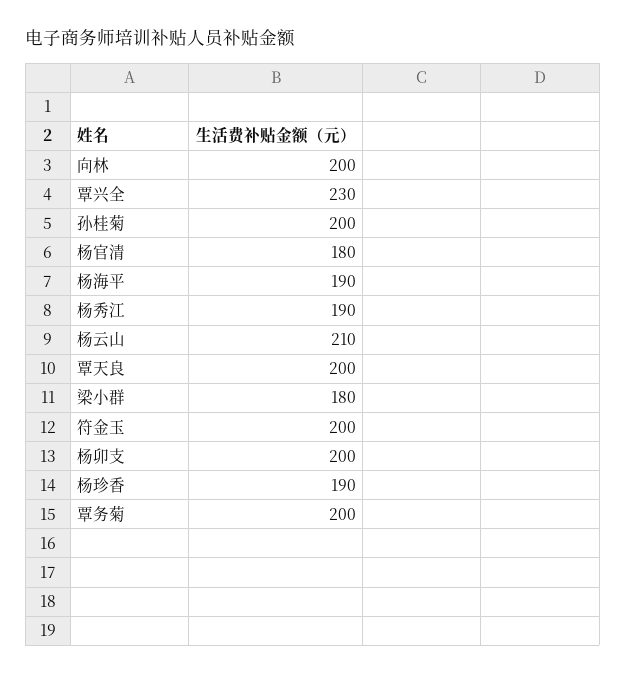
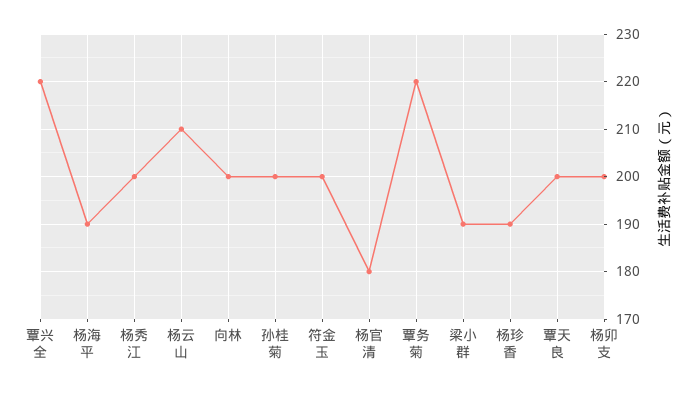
  {
    "向林": 200,
-   "覃兴全": 230,
+   "覃兴全": 220,
    "孙桂菊": 200,
    "杨官清": 180,
    "杨海平": 190,
-   "杨秀江": 190,
+   "杨秀江": 200,
    "杨云山": 210,
    "覃天良": 200,
-   "梁小群": 180,
+   "梁小群": 190,
    "符金玉": 200,
    "杨卯支": 200,
    "杨珍香": 190,
-   "覃务菊": 200
+   "覃务菊": 220
  }

